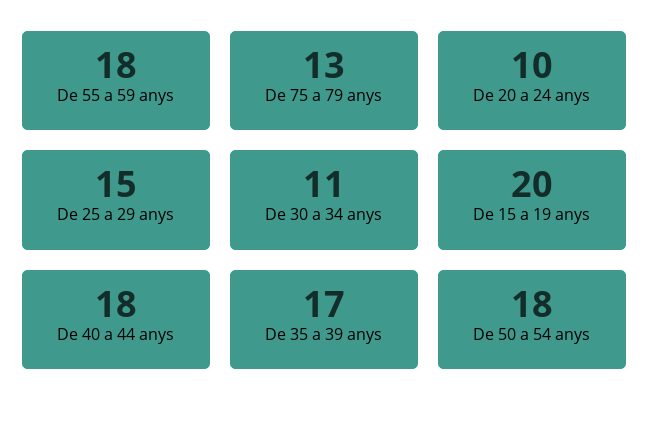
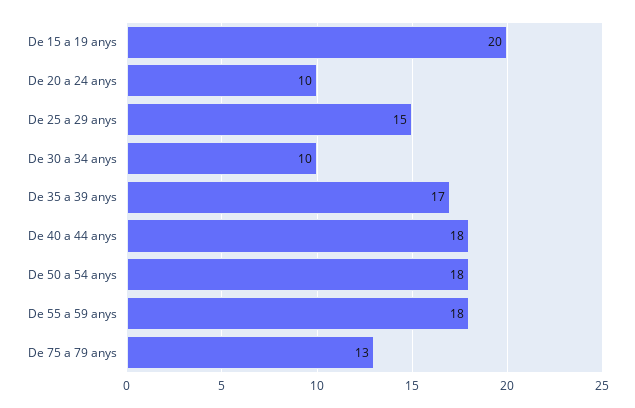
  {
    "De 55 a 59 anys": 18,
    "De 75 a 79 anys": 13,
    "De 20 a 24 anys": 10,
    "De 25 a 29 anys": 15,
-   "De 30 a 34 anys": 11,
+   "De 30 a 34 anys": 10,
    "De 15 a 19 anys": 20,
    "De 40 a 44 anys": 18,
    "De 35 a 39 anys": 17,
    "De 50 a 54 anys": 18
  }

